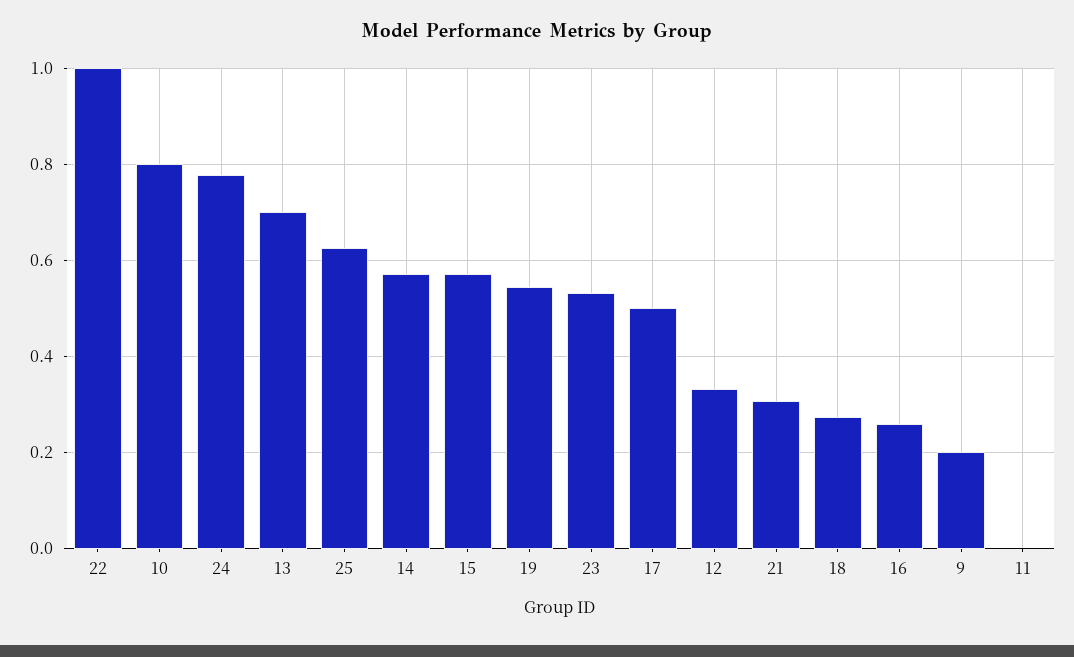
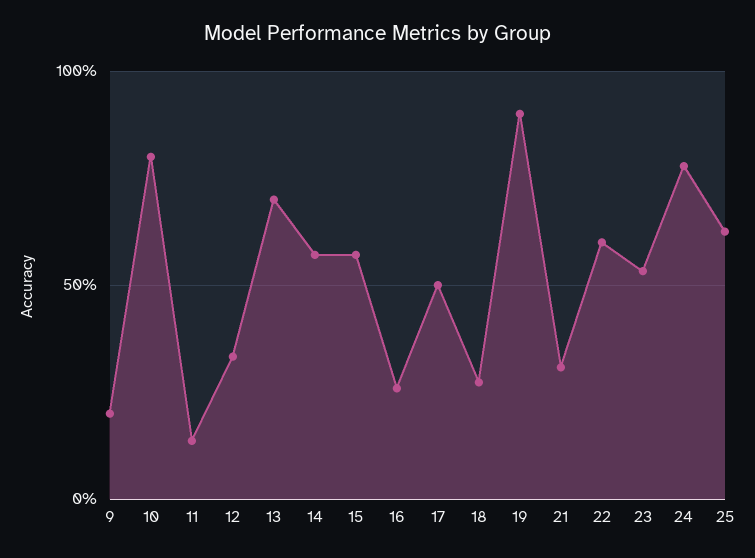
  {
-   "22": 1,
+   "22": 0.6,
    "10": 0.8,
    "24": 0.78,
    "13": 0.7,
    "25": 0.62,
    "14": 0.58,
    "15": 0.58,
-   "19": 0.54,
+   "19": 0.9,
    "23": 0.54,
    "17": 0.5,
    "12": 0.34,
    "21": 0.3,
    "18": 0.28,
    "16": 0.26,
    "9": 0.2,
-   "11": 0
+   "11": 0.15
  }

